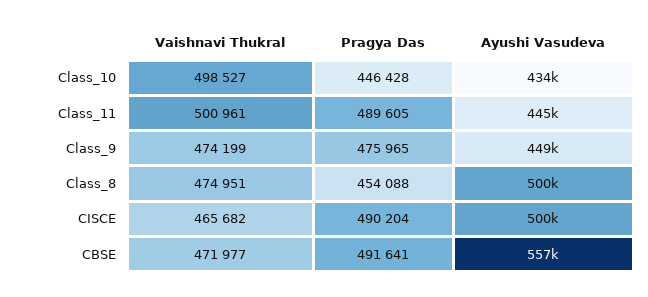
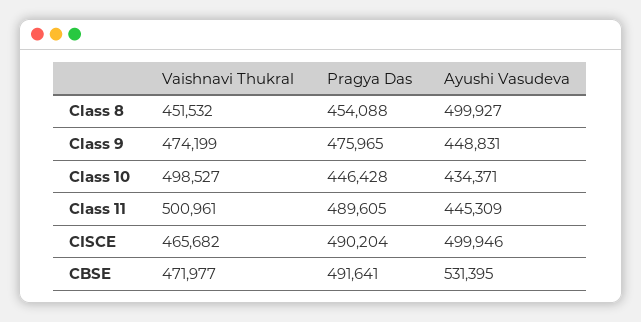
  {
    "Vaishnavi Thukral": {
      "Class_10": 498527,
      "Class_11": 500961,
      "Class_9": 474199,
-     "Class_8": 474951,
+     "Class_8": 451532,
      "CISCE": 465682,
      "CBSE": 471977
    },
    "Pragya Das": {
      "Class_10": 446428,
      "Class_11": 489605,
      "Class_9": 475965,
      "Class_8": 454088,
      "CISCE": 490204,
      "CBSE": 491641
    },
    "Ayushi Vasudeva": {
      "Class_10": 434371,
      "Class_11": 445309,
      "Class_9": 448831,
      "Class_8": 499927,
      "CISCE": 499946,
-     "CBSE": 557000
+     "CBSE": 531395
    }
  }

